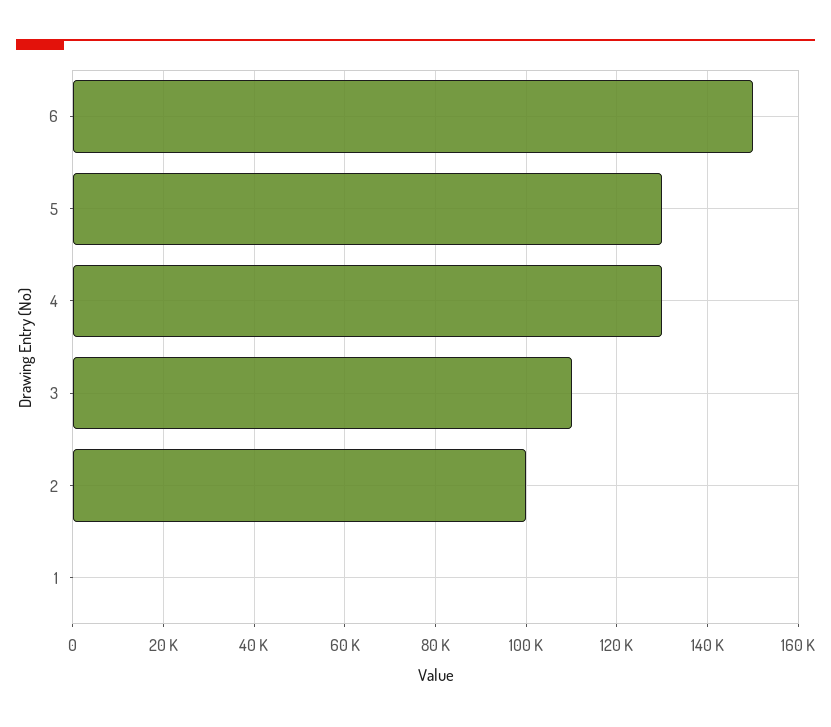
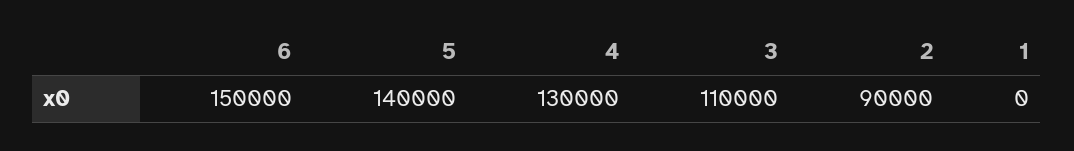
  {
    "6": 150000,
-   "5": 130000,
+   "5": 140000,
    "4": 130000,
    "3": 110000,
-   "2": 100000,
+   "2": 90000,
    "1": 0
  }

